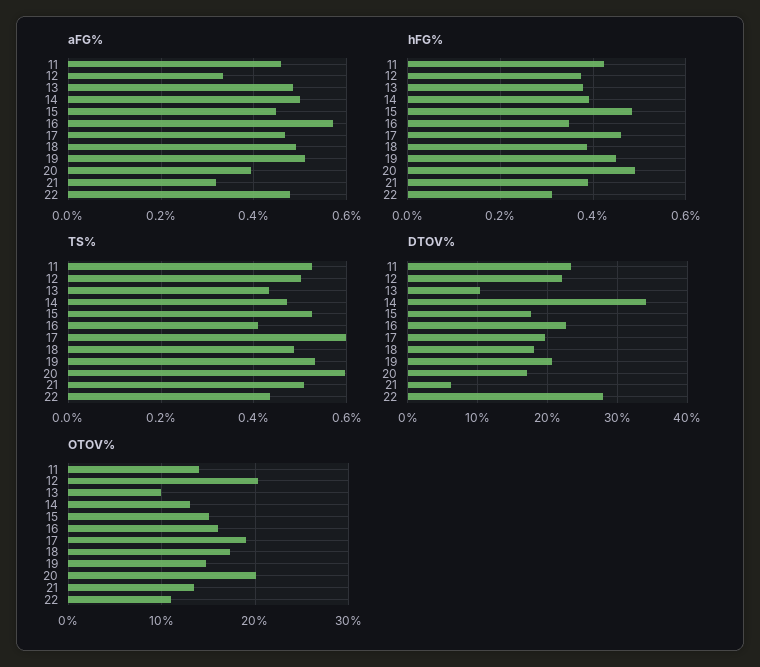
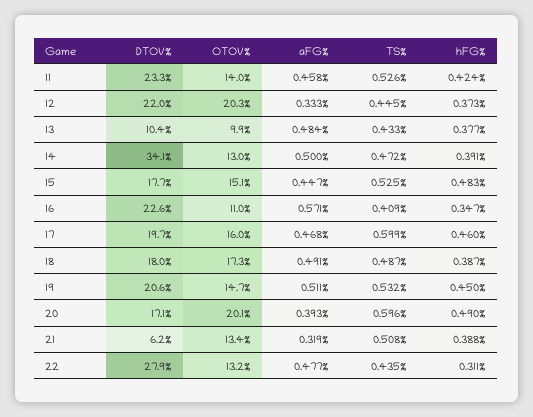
  {
    "aFG%": {
      "11": 0.458,
      "12": 0.333,
      "13": 0.484,
      "14": 0.5,
      "15": 0.447,
      "16": 0.571,
      "17": 0.468,
      "18": 0.491,
      "19": 0.511,
      "20": 0.393,
      "21": 0.319,
      "22": 0.477
    },
    "hFG%": {
      "11": 0.424,
      "12": 0.373,
      "13": 0.377,
      "14": 0.391,
      "15": 0.483,
      "16": 0.347,
      "17": 0.46,
      "18": 0.387,
      "19": 0.45,
      "20": 0.49,
      "21": 0.388,
      "22": 0.311
    },
    "TS%": {
      "11": 0.526,
-     "12": 0.5,
+     "12": 0.445,
      "13": 0.433,
      "14": 0.472,
      "15": 0.525,
      "16": 0.409,
      "17": 0.599,
      "18": 0.487,
      "19": 0.532,
      "20": 0.596,
      "21": 0.508,
      "22": 0.435
    },
    "DTOV%": {
      "11": 23.3,
      "12": 22,
      "13": 10.4,
      "14": 34.1,
      "15": 17.7,
      "16": 22.6,
      "17": 19.7,
      "18": 18,
      "19": 20.6,
      "20": 17.1,
      "21": 6.2,
      "22": 27.9
    },
    "OTOV%": {
      "11": 14,
      "12": 20.3,
      "13": 9.9,
      "14": 13,
      "15": 15.1,
-     "16": 16,
+     "16": 11,
-     "17": 19,
+     "17": 16,
      "18": 17.3,
      "19": 14.7,
      "20": 20.1,
      "21": 13.4,
-     "22": 11
+     "22": 13.2
    }
  }

